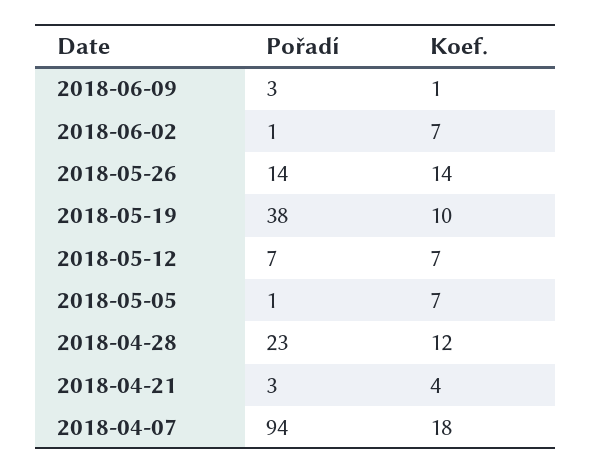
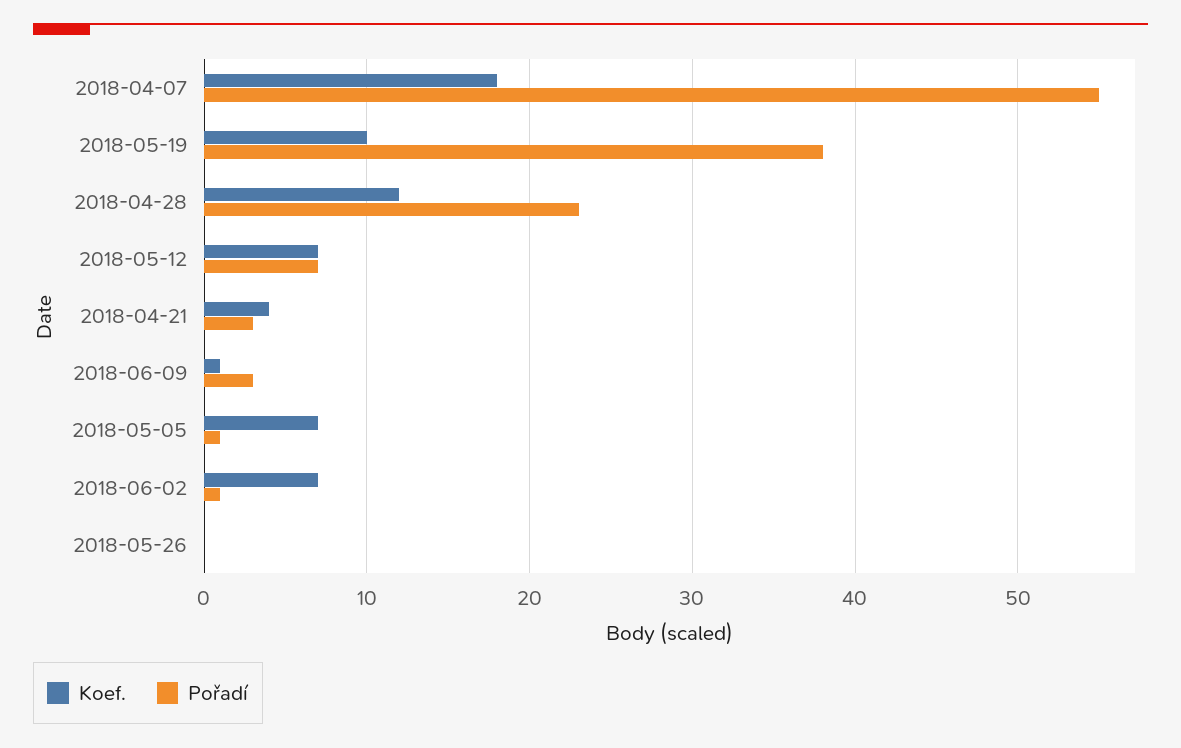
  {
    "Pořadí": {
      "2018-06-09": 3,
      "2018-06-02": 1,
-     "2018-05-26": 14,
+     "2018-05-26": 0,
      "2018-05-19": 38,
      "2018-05-12": 7,
      "2018-05-05": 1,
      "2018-04-28": 23,
      "2018-04-21": 3,
-     "2018-04-07": 94
+     "2018-04-07": 55
    },
    "Koef.": {
      "2018-06-09": 1,
      "2018-06-02": 7,
-     "2018-05-26": 14,
+     "2018-05-26": 0,
      "2018-05-19": 10,
      "2018-05-12": 7,
      "2018-05-05": 7,
      "2018-04-28": 12,
      "2018-04-21": 4,
      "2018-04-07": 18
    }
  }

